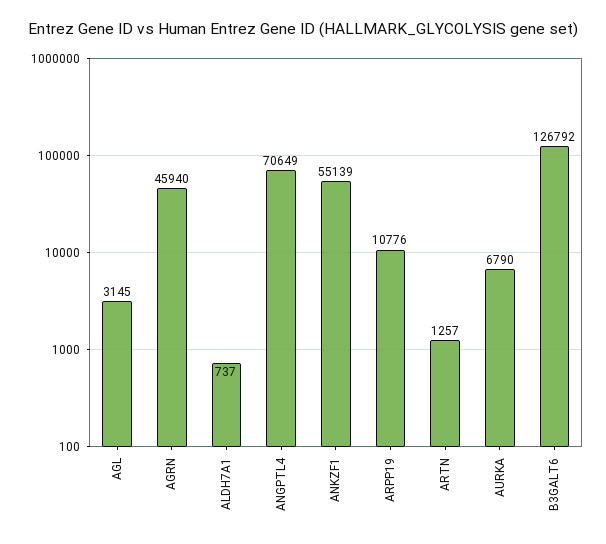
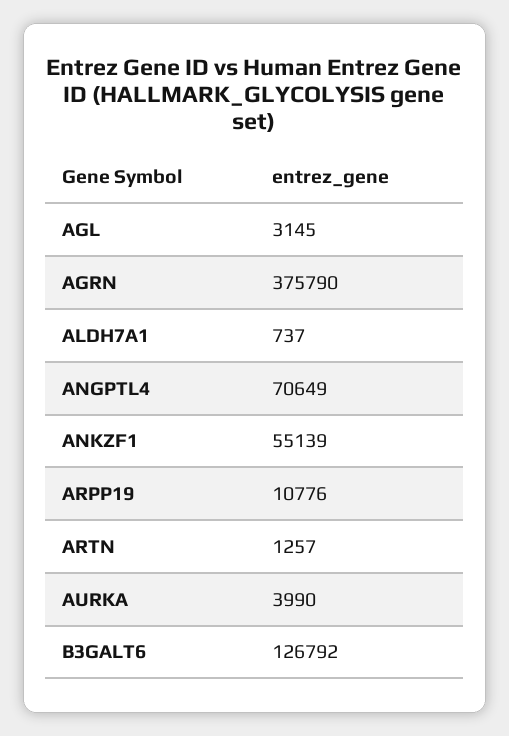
  {
    "AGL": 3145,
-   "AGRN": 45940,
+   "AGRN": 375790,
    "ALDH7A1": 737,
    "ANGPTL4": 70649,
    "ANKZF1": 55139,
    "ARPP19": 10776,
    "ARTN": 1257,
-   "AURKA": 6790,
+   "AURKA": 3990,
    "B3GALT6": 126792
  }

